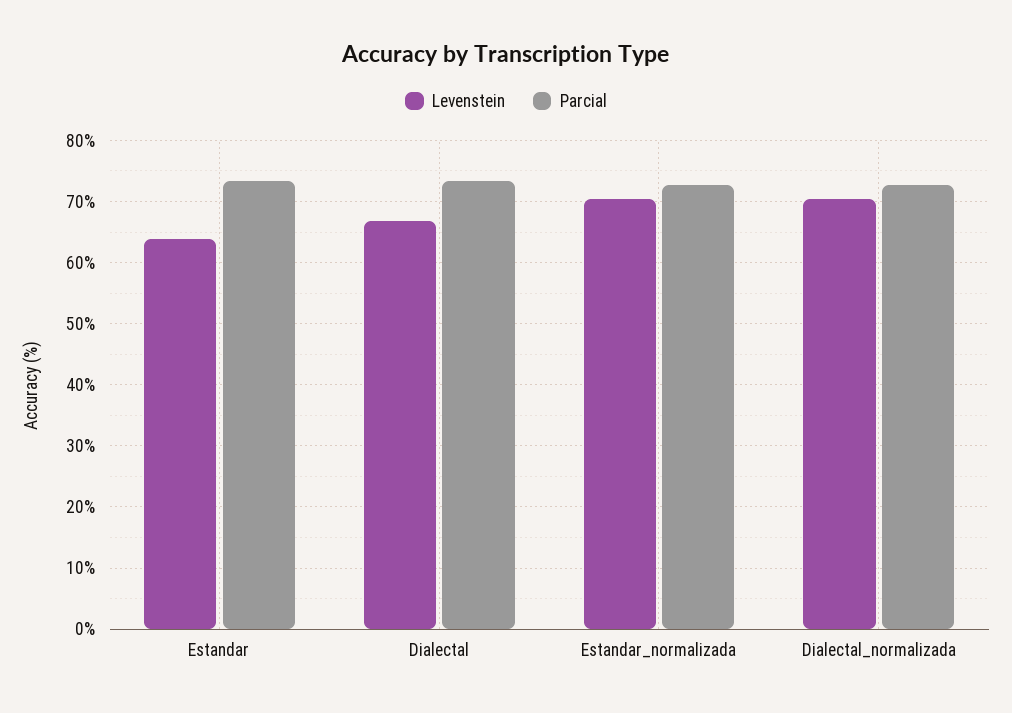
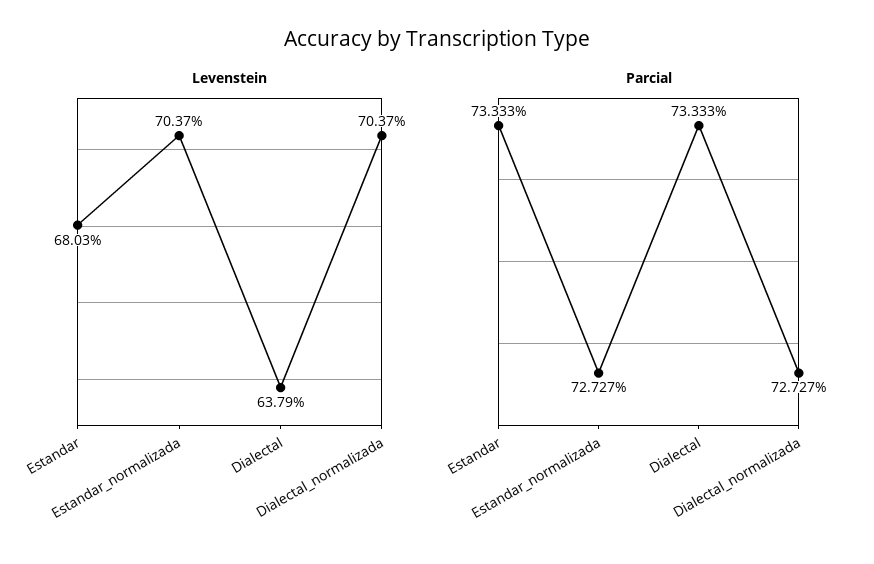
  {
    "Levenstein": {
-     "Estandar": 64,
+     "Estandar": 68.03,
-     "Dialectal": 67,
+     "Dialectal": 63.79,
      "Estandar_normalizada": 70.37,
      "Dialectal_normalizada": 70.37
    },
    "Parcial": {
      "Estandar": 73.333,
      "Dialectal": 73.333,
      "Estandar_normalizada": 72.727,
      "Dialectal_normalizada": 72.727
    }
  }

